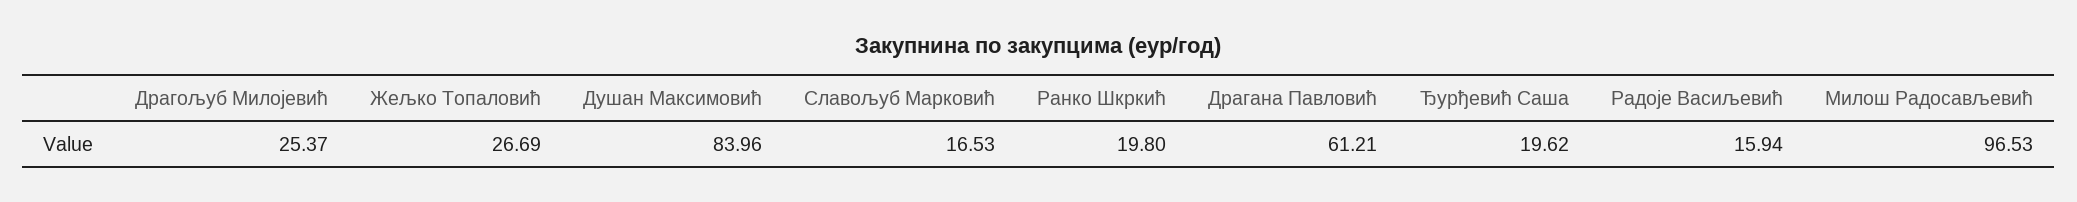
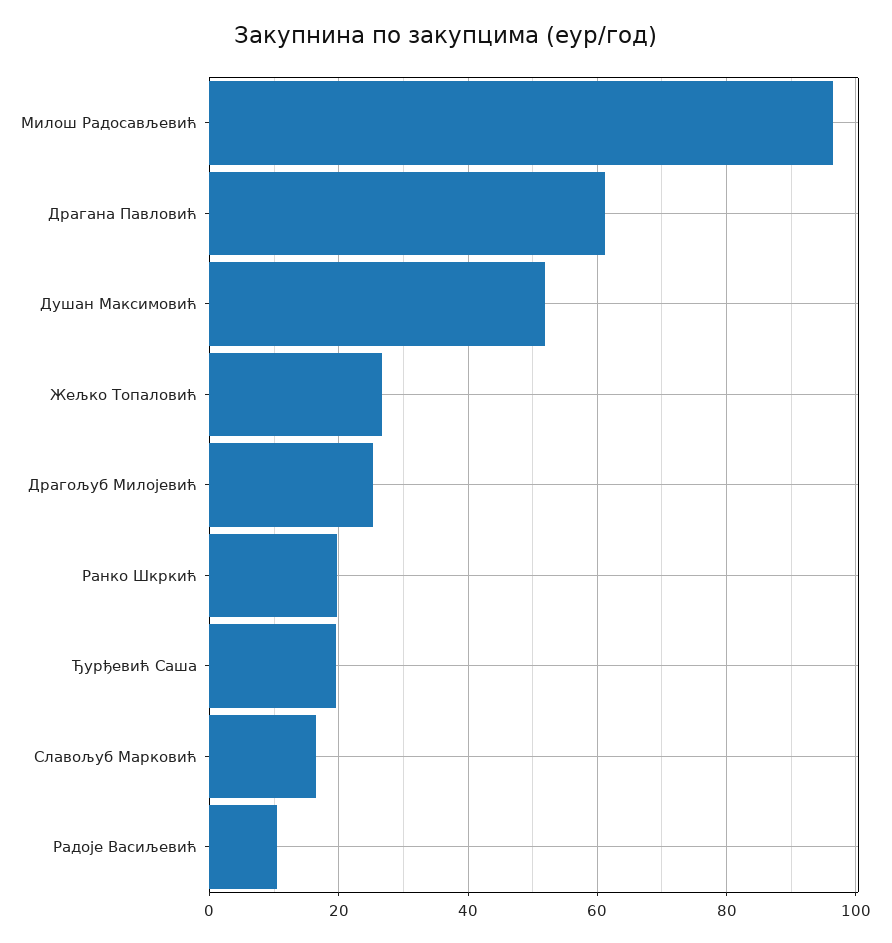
  {
    "Драгољуб Милојевић": 25.37,
    "Жељко Топаловић": 26.69,
-   "Душан Максимовић": 83.96,
+   "Душан Максимовић": 52,
    "Славољуб Марковић": 16.53,
    "Ранко Шкркић": 19.8,
    "Драгана Павловић": 61.21,
    "Ђурђевић Саша": 19.62,
-   "Радоје Васиљевић": 15.94,
+   "Радоје Васиљевић": 10,
    "Милош Радосављевић": 96.53
  }

